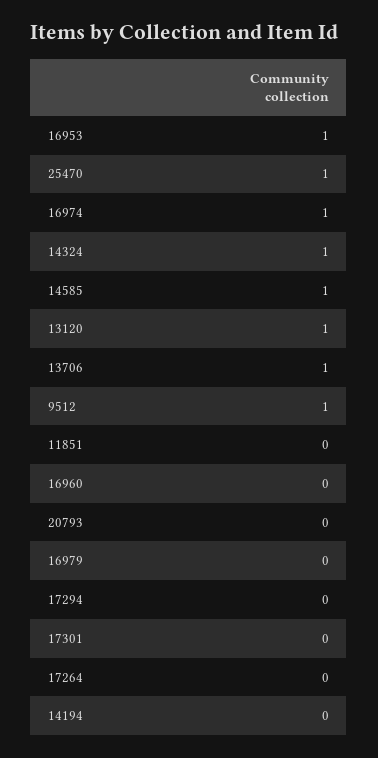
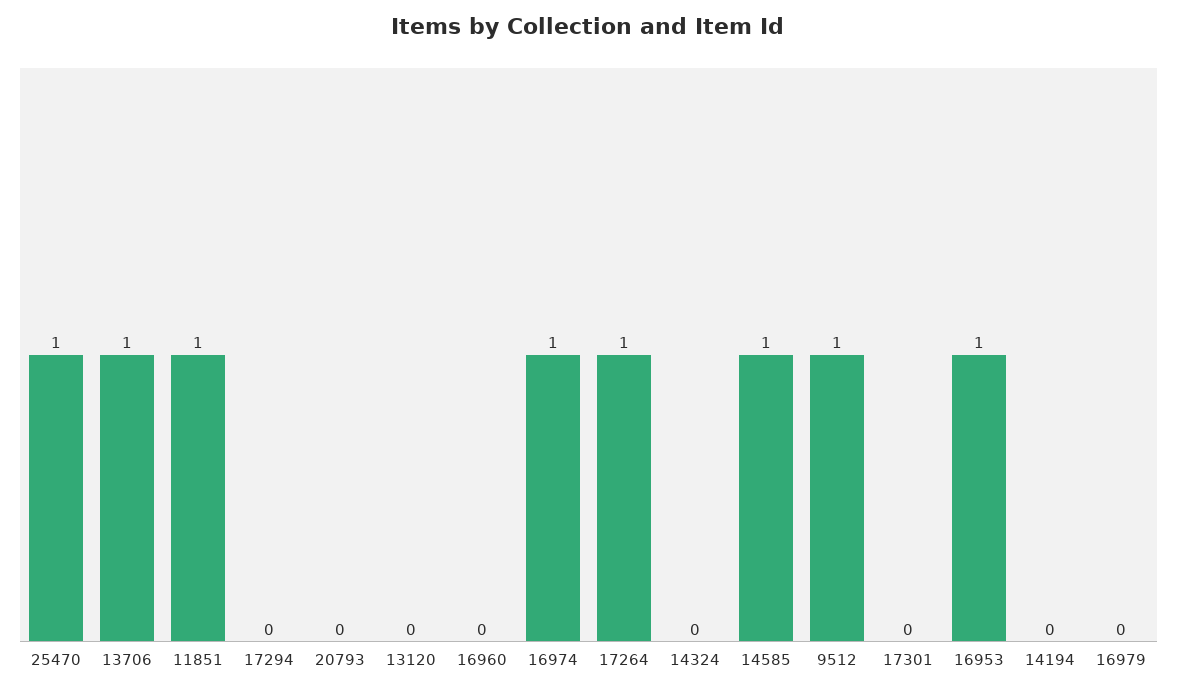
  {
    "16953": 1,
    "25470": 1,
    "16974": 1,
-   "14324": 1,
+   "14324": 0,
    "14585": 1,
-   "13120": 1,
+   "13120": 0,
    "13706": 1,
    "9512": 1,
-   "11851": 0,
+   "11851": 1,
    "16960": 0,
    "20793": 0,
    "16979": 0,
    "17294": 0,
    "17301": 0,
-   "17264": 0,
+   "17264": 1,
    "14194": 0
  }

